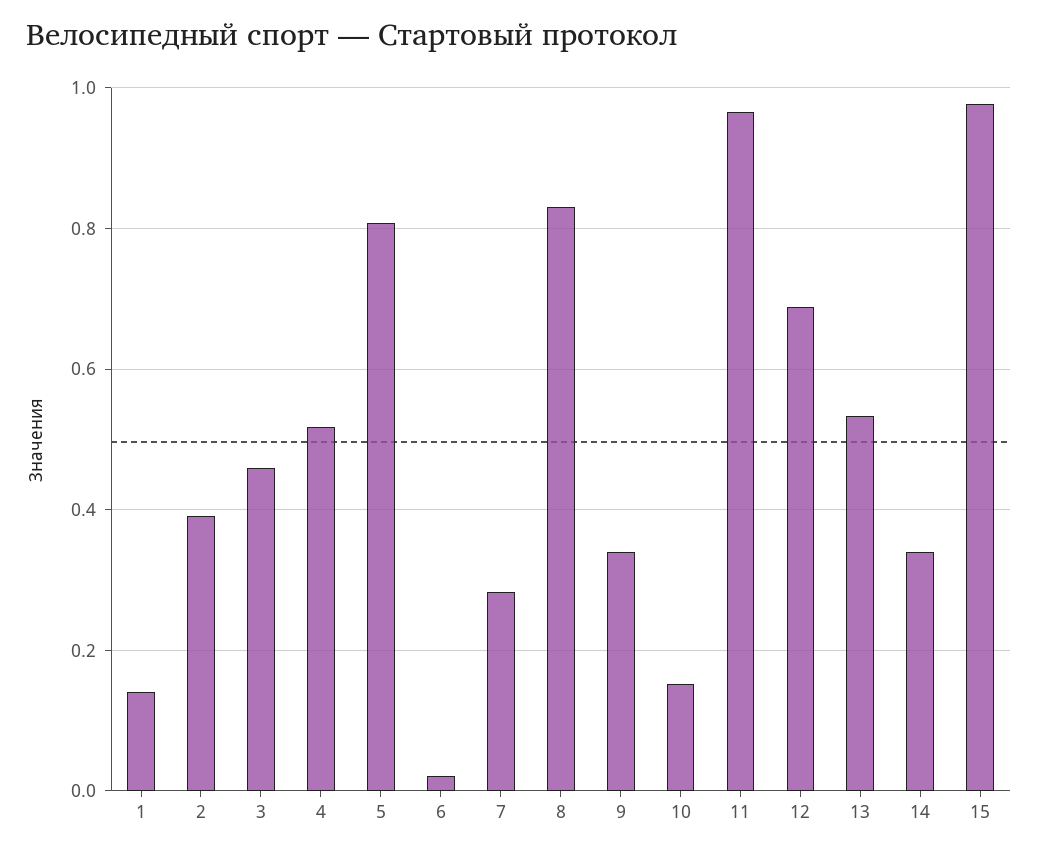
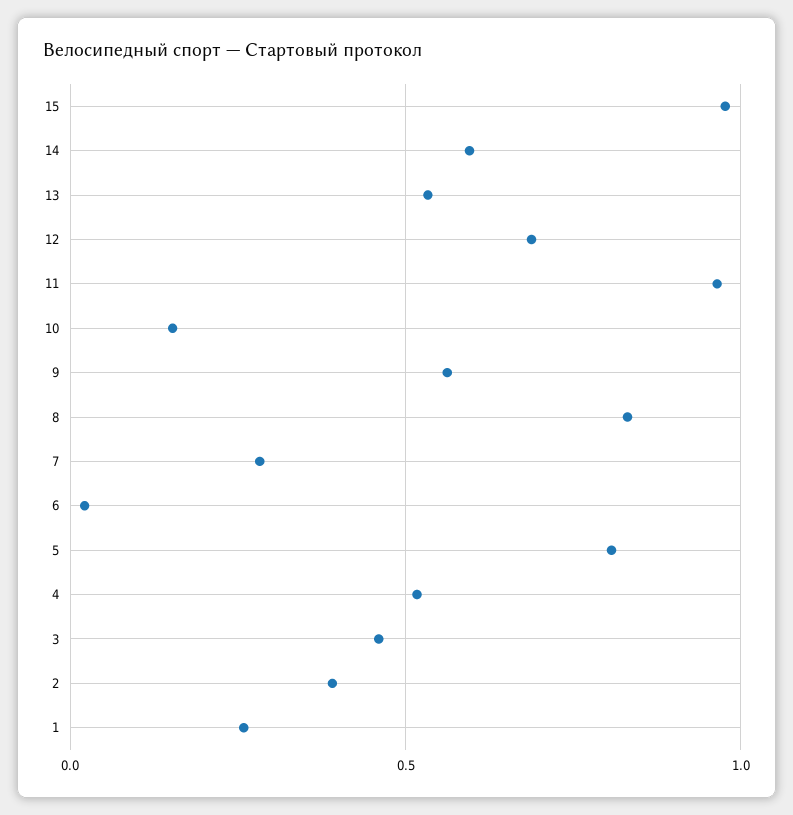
  {
-   "1": 0.14,
+   "1": 0.25,
    "2": 0.4,
    "3": 0.46,
    "4": 0.52,
    "5": 0.8,
    "6": 0.02,
    "7": 0.28,
    "8": 0.84,
-   "9": 0.34,
+   "9": 0.55,
    "10": 0.16,
    "11": 0.96,
    "12": 0.68,
    "13": 0.54,
-   "14": 0.34,
+   "14": 0.6,
    "15": 0.98
  }

